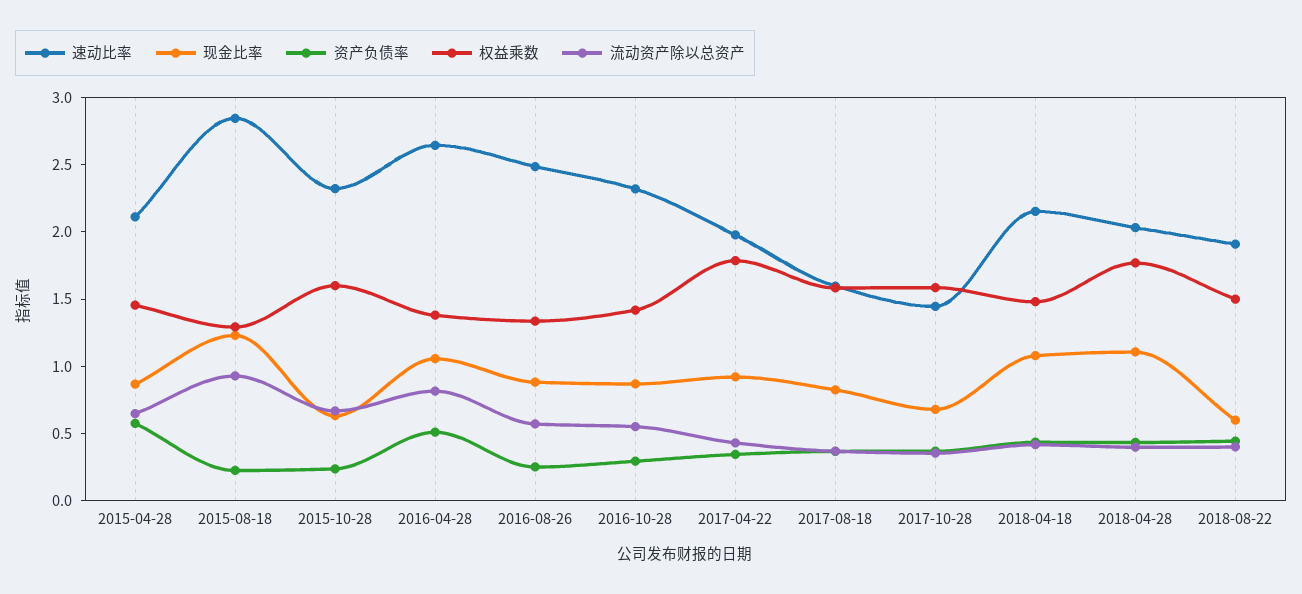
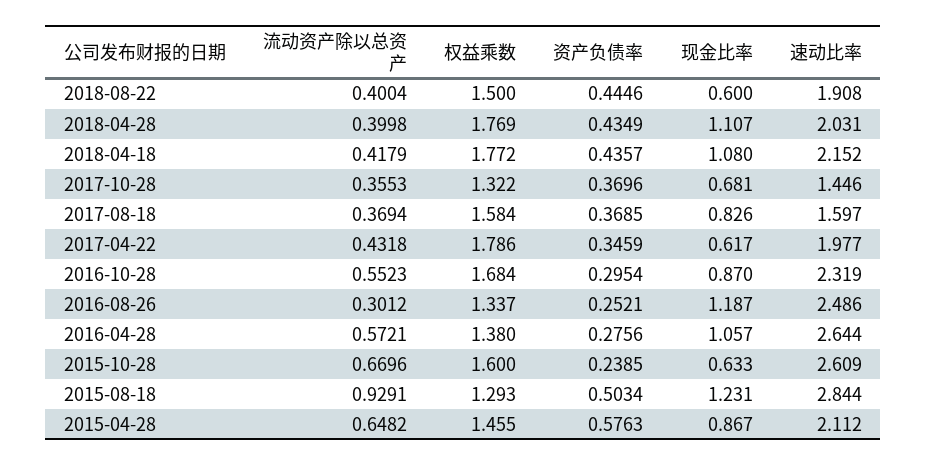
  {
    "速动比率": {
      "2015-04-28": 2.112,
      "2015-08-18": 2.844,
-     "2015-10-28": 2.3,
+     "2015-10-28": 2.609,
      "2016-04-28": 2.644,
      "2016-08-26": 2.486,
      "2016-10-28": 2.319,
      "2017-04-22": 1.977,
      "2017-08-18": 1.597,
      "2017-10-28": 1.446,
      "2018-04-18": 2.152,
      "2018-04-28": 2.031,
      "2018-08-22": 1.908
    },
    "现金比率": {
      "2015-04-28": 0.867,
      "2015-08-18": 1.231,
      "2015-10-28": 0.633,
      "2016-04-28": 1.057,
-     "2016-08-26": 0.9,
+     "2016-08-26": 1.187,
      "2016-10-28": 0.87,
-     "2017-04-22": 0.9,
+     "2017-04-22": 0.617,
      "2017-08-18": 0.826,
      "2017-10-28": 0.681,
      "2018-04-18": 1.08,
      "2018-04-28": 1.107,
      "2018-08-22": 0.6
    },
    "资产负债率": {
      "2015-04-28": 0.5763,
-     "2015-08-18": 0.2,
+     "2015-08-18": 0.5034,
      "2015-10-28": 0.2385,
-     "2016-04-28": 0.5,
+     "2016-04-28": 0.2756,
      "2016-08-26": 0.2521,
      "2016-10-28": 0.2954,
      "2017-04-22": 0.3459,
      "2017-08-18": 0.3685,
      "2017-10-28": 0.3696,
      "2018-04-18": 0.4357,
      "2018-04-28": 0.4349,
      "2018-08-22": 0.4446
    },
    "权益乘数": {
      "2015-04-28": 1.455,
      "2015-08-18": 1.293,
      "2015-10-28": 1.6,
      "2016-04-28": 1.38,
      "2016-08-26": 1.337,
-     "2016-10-28": 1.4,
+     "2016-10-28": 1.684,
      "2017-04-22": 1.786,
      "2017-08-18": 1.584,
-     "2017-10-28": 1.6,
+     "2017-10-28": 1.322,
-     "2018-04-18": 1.5,
+     "2018-04-18": 1.772,
      "2018-04-28": 1.769,
      "2018-08-22": 1.5
    },
    "流动资产除以总资产": {
      "2015-04-28": 0.6482,
      "2015-08-18": 0.9291,
      "2015-10-28": 0.6696,
-     "2016-04-28": 0.8,
+     "2016-04-28": 0.5721,
-     "2016-08-26": 0.6,
+     "2016-08-26": 0.3012,
      "2016-10-28": 0.5523,
      "2017-04-22": 0.4318,
      "2017-08-18": 0.3694,
      "2017-10-28": 0.3553,
      "2018-04-18": 0.4179,
      "2018-04-28": 0.3998,
      "2018-08-22": 0.4004
    }
  }

